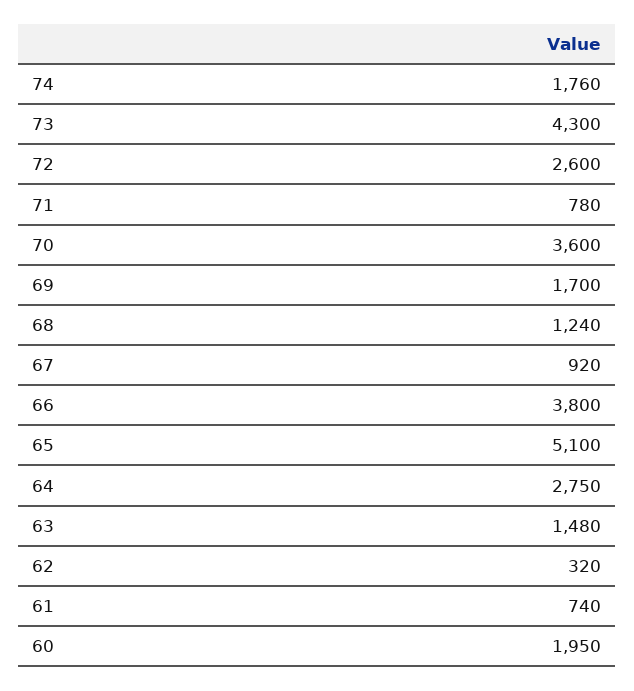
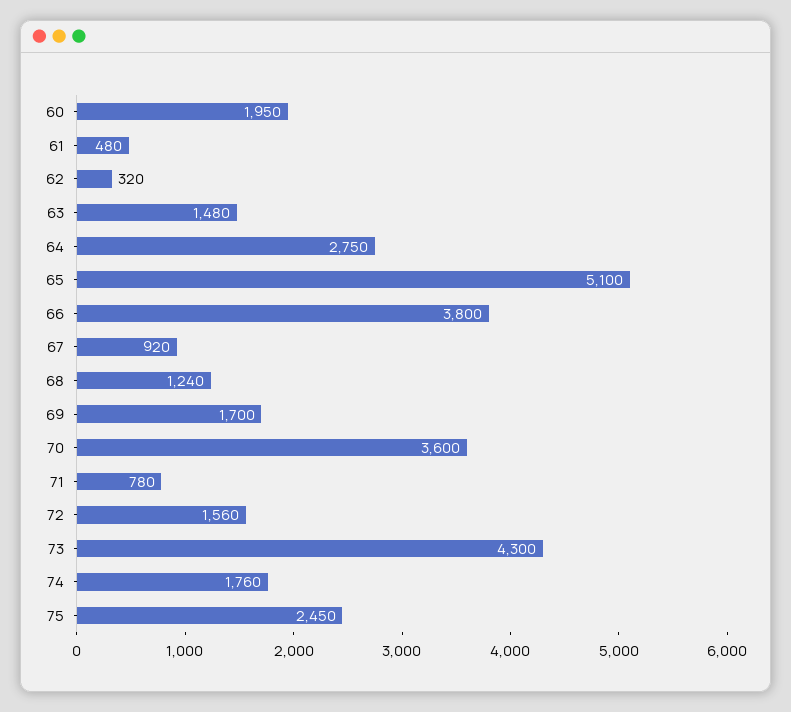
  {
    "74": 1760,
    "73": 4300,
-   "72": 2600,
+   "72": 1560,
    "71": 780,
    "70": 3600,
    "69": 1700,
    "68": 1240,
    "67": 920,
    "66": 3800,
    "65": 5100,
    "64": 2750,
    "63": 1480,
    "62": 320,
-   "61": 740,
+   "61": 480,
-   "60": 1950
+   "60": 1950,
+   "75": 2450
  }

